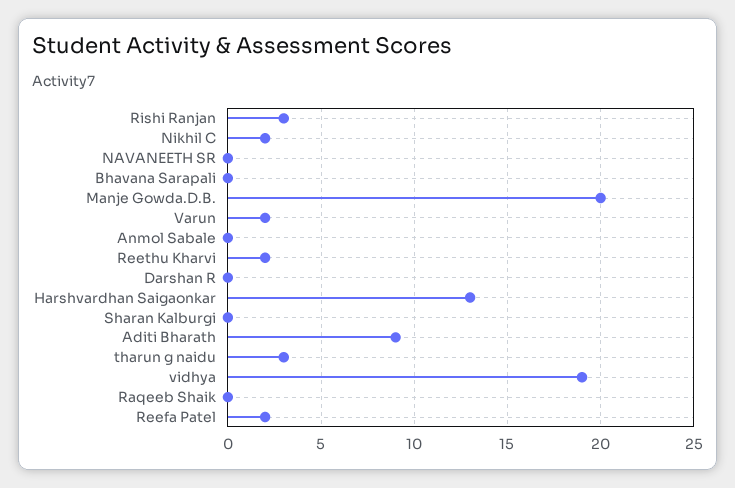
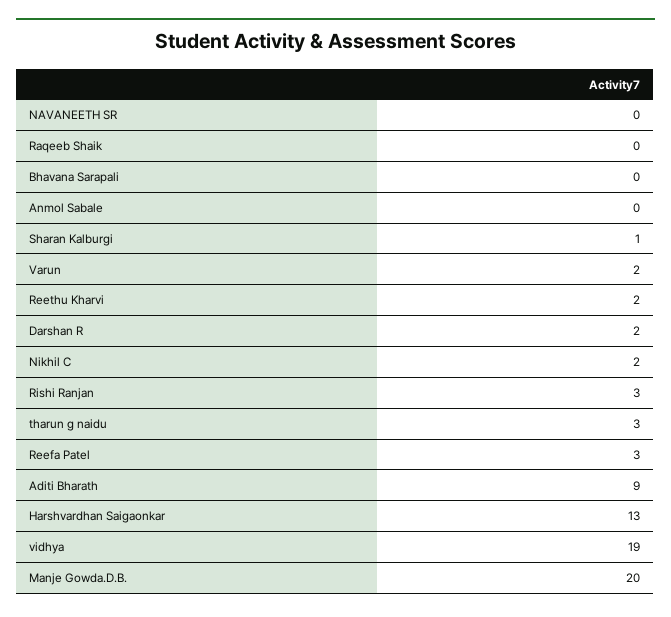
  {
    "Rishi Ranjan": 3,
    "Nikhil C": 2,
    "NAVANEETH SR": 0,
    "Bhavana Sarapali": 0,
    "Manje Gowda.D.B.": 20,
    "Varun": 2,
    "Anmol Sabale": 0,
    "Reethu Kharvi": 2,
-   "Darshan R": 0,
+   "Darshan R": 2,
    "Harshvardhan Saigaonkar": 13,
-   "Sharan Kalburgi": 0,
+   "Sharan Kalburgi": 1,
    "Aditi Bharath": 9,
    "tharun g naidu": 3,
    "vidhya": 19,
    "Raqeeb Shaik": 0,
-   "Reefa Patel": 2
+   "Reefa Patel": 3
  }

